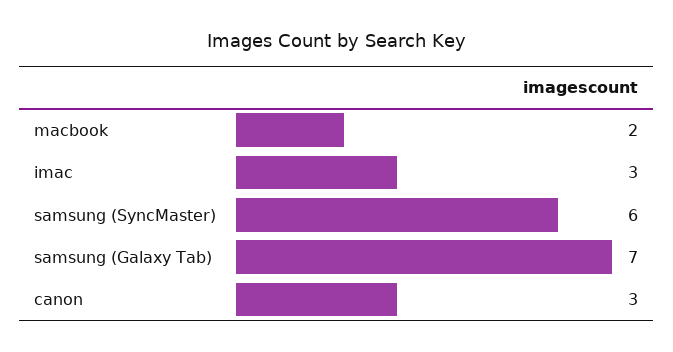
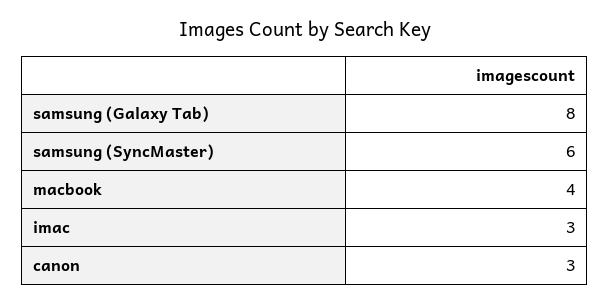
  {
-   "macbook": 2,
+   "macbook": 4,
    "imac": 3,
    "samsung (SyncMaster)": 6,
-   "samsung (Galaxy Tab)": 7,
+   "samsung (Galaxy Tab)": 8,
    "canon": 3
  }

